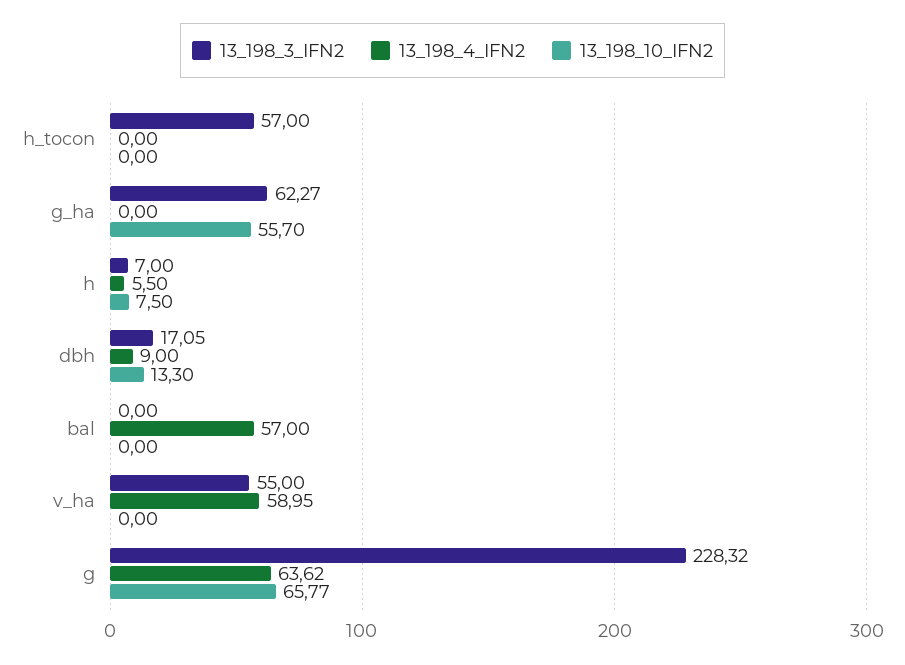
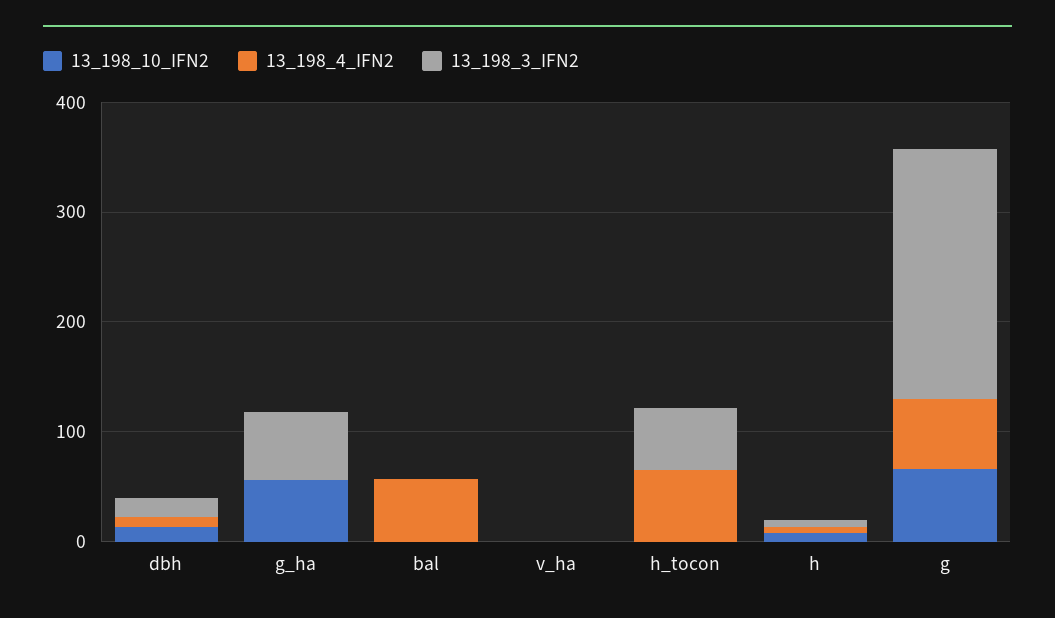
  {
    "13_198_3_IFN2": {
      "h_tocon": 57,
      "g_ha": 62.27,
      "h": 7,
      "dbh": 17.05,
      "bal": 0,
-     "v_ha": 55,
+     "v_ha": 0,
      "g": 228.32
    },
    "13_198_4_IFN2": {
-     "h_tocon": 0,
+     "h_tocon": 60,
      "g_ha": 0,
      "h": 5.5,
      "dbh": 9,
      "bal": 57,
-     "v_ha": 58.95,
+     "v_ha": 0,
      "g": 63.62
    },
    "13_198_10_IFN2": {
      "h_tocon": 0,
      "g_ha": 55.7,
      "h": 7.5,
      "dbh": 13.3,
      "bal": 0,
      "v_ha": 0,
      "g": 65.77
    }
  }

